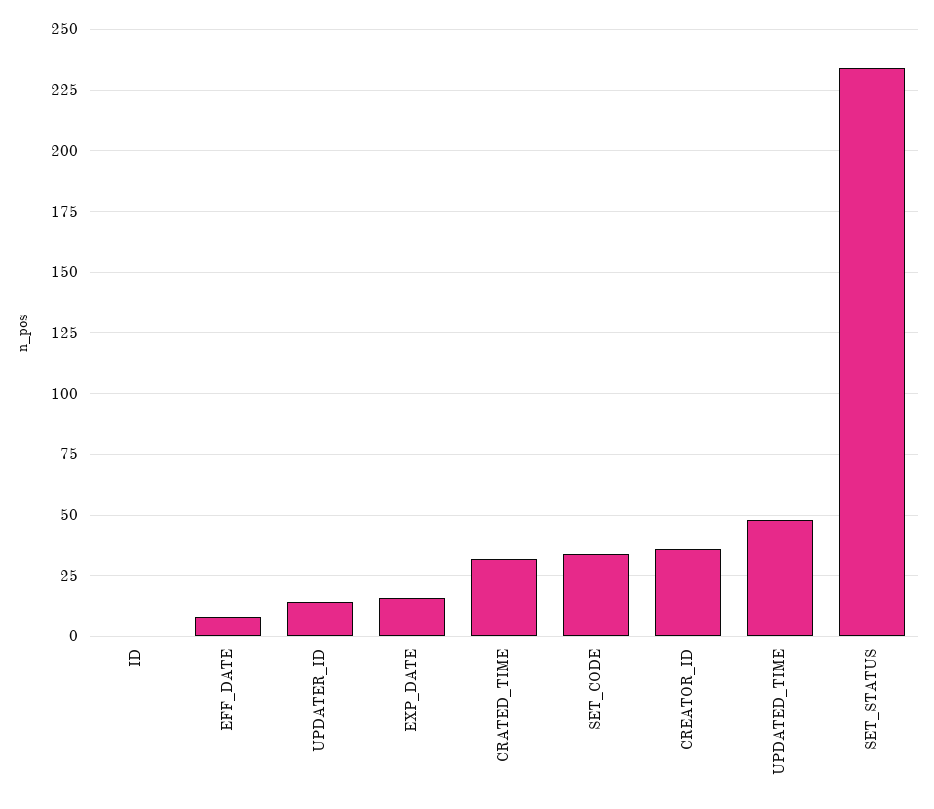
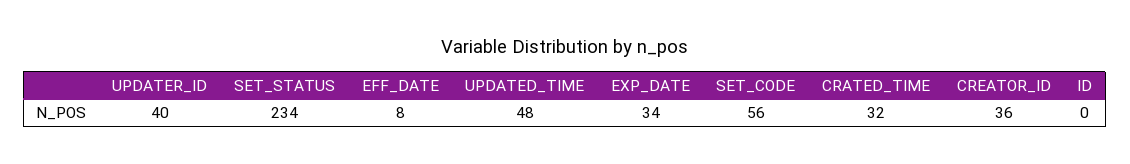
  {
    "ID": 0,
    "EFF_DATE": 8,
-   "UPDATER_ID": 15,
+   "UPDATER_ID": 40,
-   "EXP_DATE": 15,
+   "EXP_DATE": 34,
    "CRATED_TIME": 32,
-   "SET_CODE": 35,
+   "SET_CODE": 56,
    "CREATOR_ID": 36,
    "UPDATED_TIME": 48,
    "SET_STATUS": 234
  }

